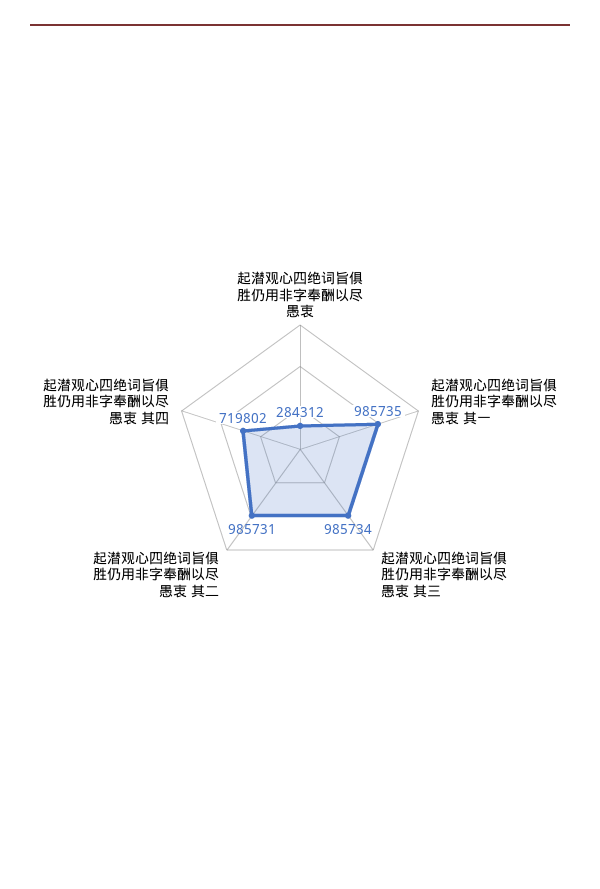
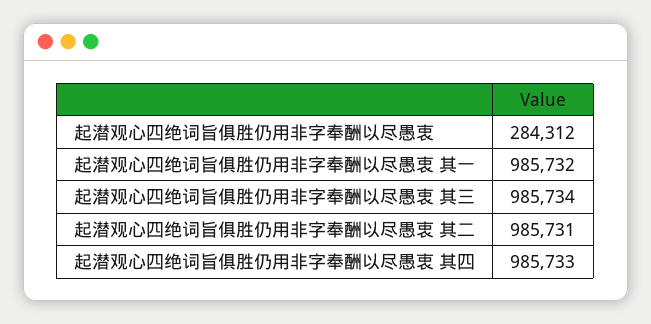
  {
    "起潜观心四绝词旨俱胜仍用非字奉酬以尽愚衷": 284312,
-   "起潜观心四绝词旨俱胜仍用非字奉酬以尽愚衷 其一": 985735,
+   "起潜观心四绝词旨俱胜仍用非字奉酬以尽愚衷 其一": 985732,
    "起潜观心四绝词旨俱胜仍用非字奉酬以尽愚衷 其三": 985734,
    "起潜观心四绝词旨俱胜仍用非字奉酬以尽愚衷 其二": 985731,
-   "起潜观心四绝词旨俱胜仍用非字奉酬以尽愚衷 其四": 719802
+   "起潜观心四绝词旨俱胜仍用非字奉酬以尽愚衷 其四": 985733
  }

